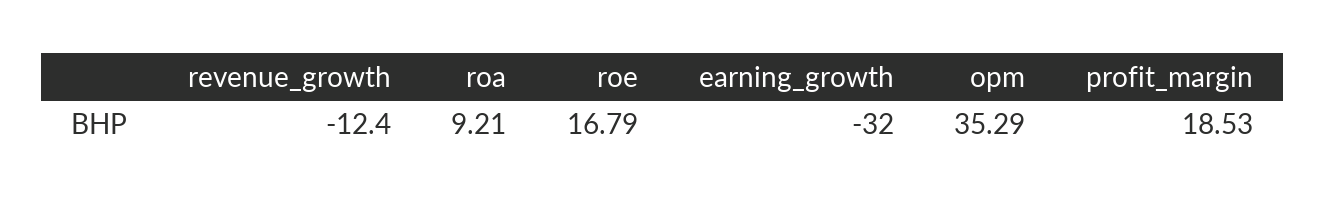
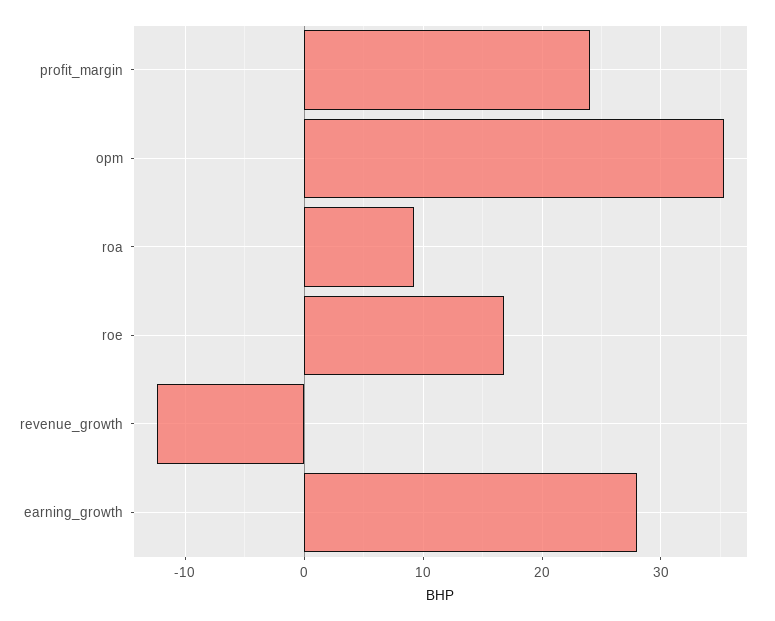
  {
    "revenue_growth": -12.4,
    "roa": 9.21,
    "roe": 16.79,
-   "earning_growth": -32,
+   "earning_growth": 28,
    "opm": 35.29,
-   "profit_margin": 18.53
+   "profit_margin": 24
  }

